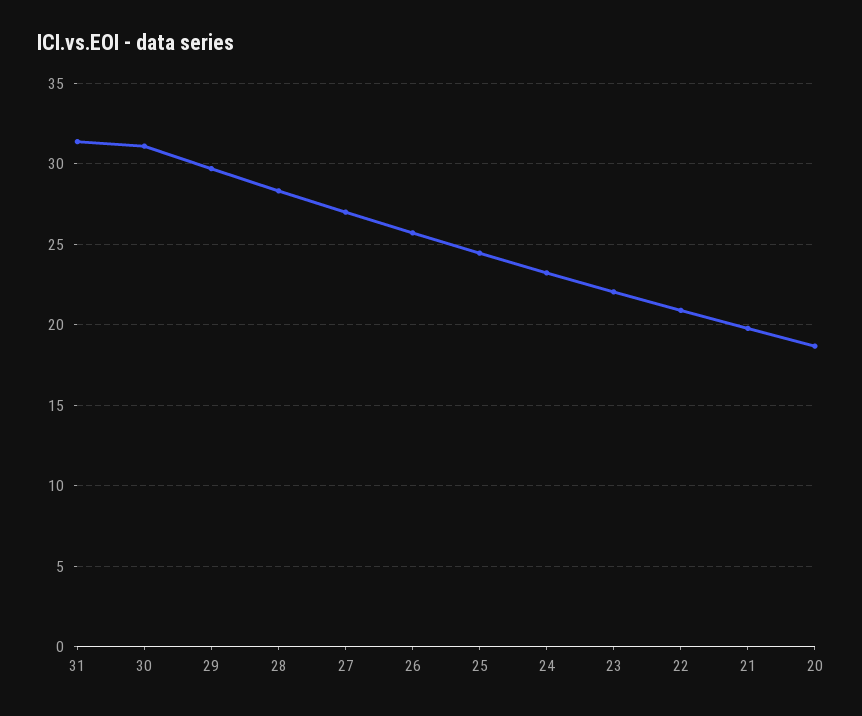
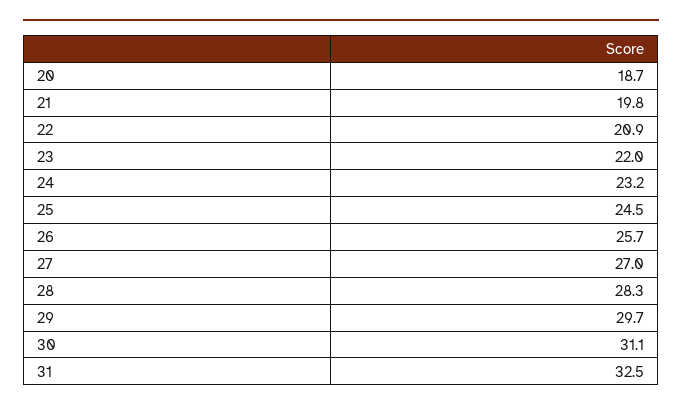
  {
-   "31": 31.5,
+   "31": 32.5,
    "30": 31.1,
    "29": 29.7,
    "28": 28.3,
    "27": 27,
    "26": 25.7,
    "25": 24.5,
    "24": 23.2,
    "23": 22,
    "22": 20.9,
    "21": 19.8,
    "20": 18.7
  }

